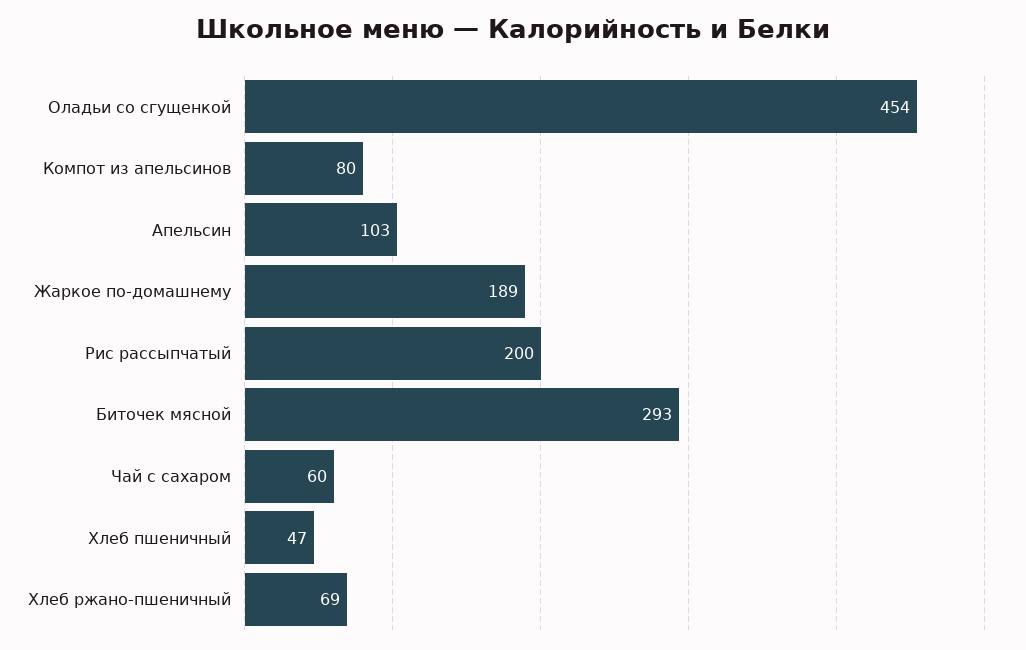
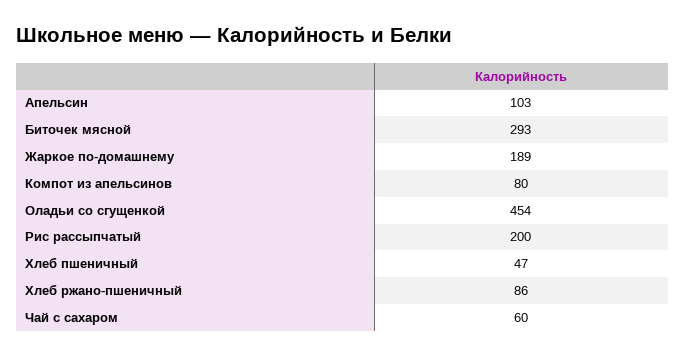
  {
    "Оладьи со сгущенкой": 454,
    "Компот из апельсинов": 80,
    "Апельсин": 103,
    "Жаркое по-домашнему": 189,
    "Рис рассыпчатый": 200,
    "Биточек мясной": 293,
    "Чай с сахаром": 60,
    "Хлеб пшеничный": 47,
-   "Хлеб ржано-пшеничный": 69
+   "Хлеб ржано-пшеничный": 86
  }

